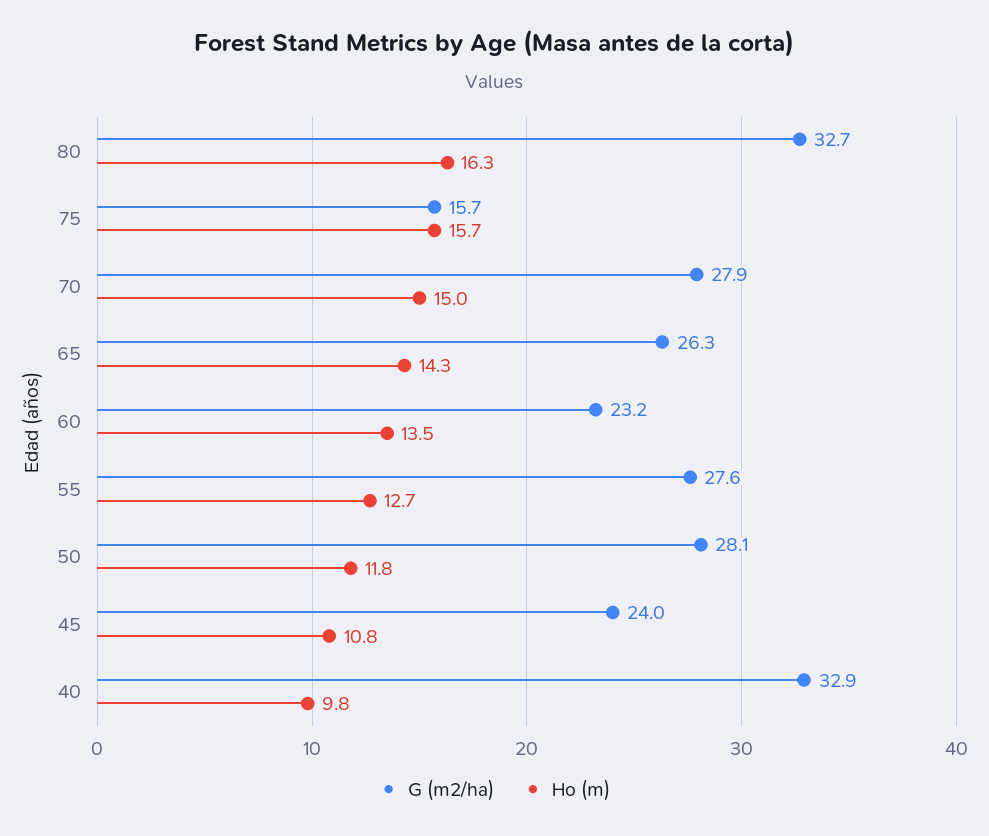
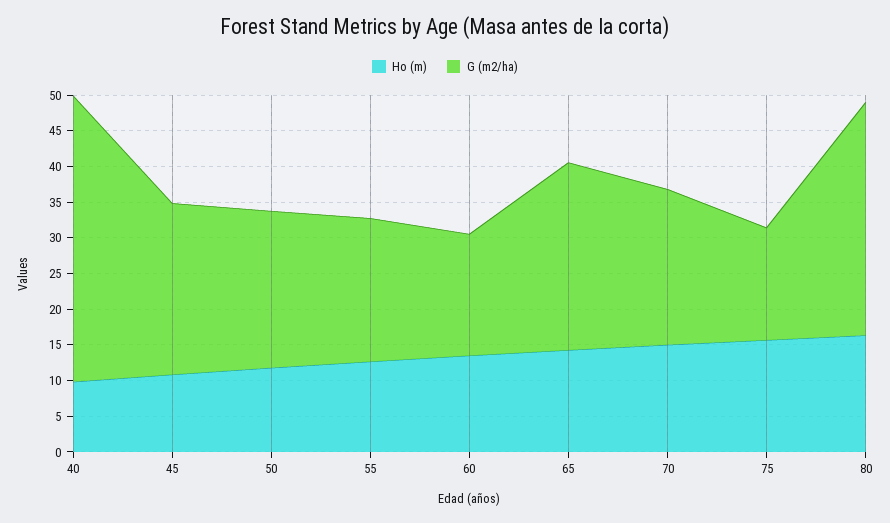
  {
    "G (m2/ha)": {
      "80": 32.7,
      "75": 15.7,
-     "70": 27.9,
+     "70": 22.5,
      "65": 26.3,
-     "60": 23.2,
+     "60": 17.5,
-     "55": 27.6,
+     "55": 20,
-     "50": 28.1,
+     "50": 22.5,
      "45": 24,
-     "40": 32.9
+     "40": 40
    },
    "Ho (m)": {
      "80": 16.3,
      "75": 15.7,
      "70": 15,
      "65": 14.3,
      "60": 13.5,
      "55": 12.7,
      "50": 11.8,
      "45": 10.8,
      "40": 9.8
    }
  }

